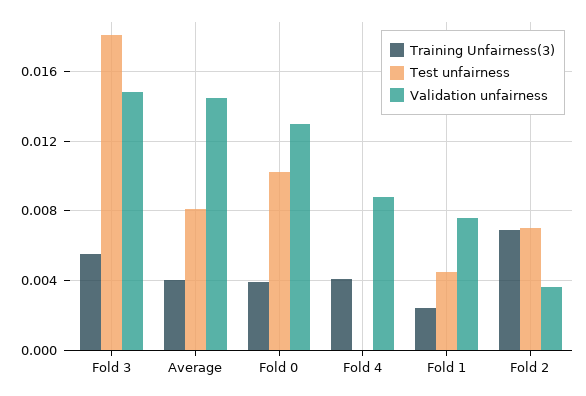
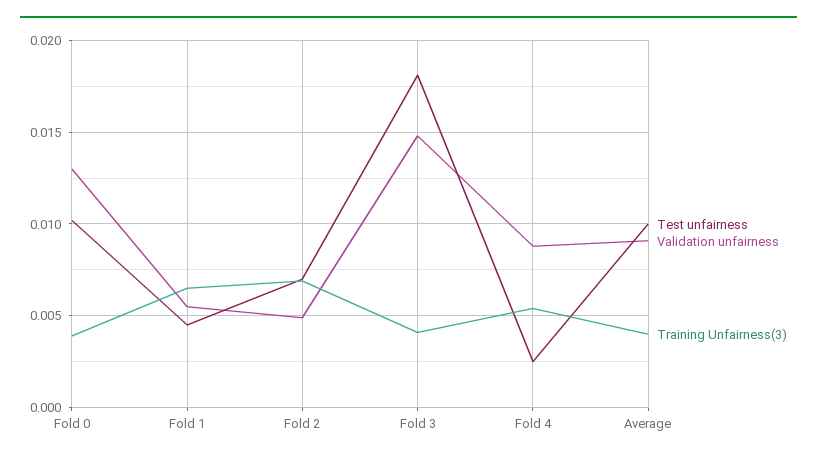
  {
    "Training Unfairness(3)": {
-     "Fold 3": 0.0055,
+     "Fold 3": 0.004,
      "Average": 0.004,
      "Fold 0": 0.004,
-     "Fold 4": 0.004,
+     "Fold 4": 0.0055,
-     "Fold 1": 0.0025,
+     "Fold 1": 0.0065,
      "Fold 2": 0.007
    },
    "Test unfairness": {
      "Fold 3": 0.018,
-     "Average": 0.008,
+     "Average": 0.01,
      "Fold 0": 0.01,
-     "Fold 4": 0,
+     "Fold 4": 0.0025,
      "Fold 1": 0.0045,
      "Fold 2": 0.007
    },
    "Validation unfairness": {
      "Fold 3": 0.015,
-     "Average": 0.0145,
+     "Average": 0.009,
      "Fold 0": 0.013,
      "Fold 4": 0.009,
-     "Fold 1": 0.0075,
+     "Fold 1": 0.0055,
-     "Fold 2": 0.0035
+     "Fold 2": 0.005
    }
  }

